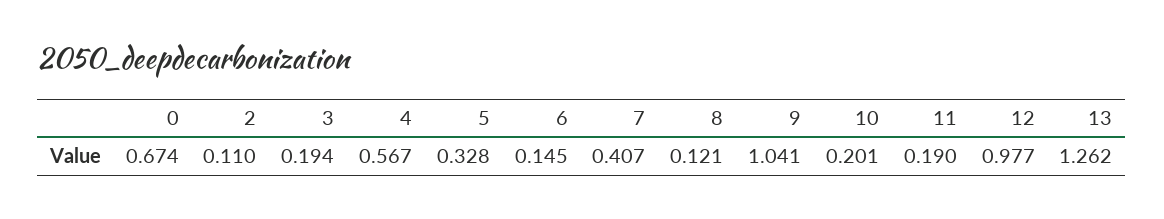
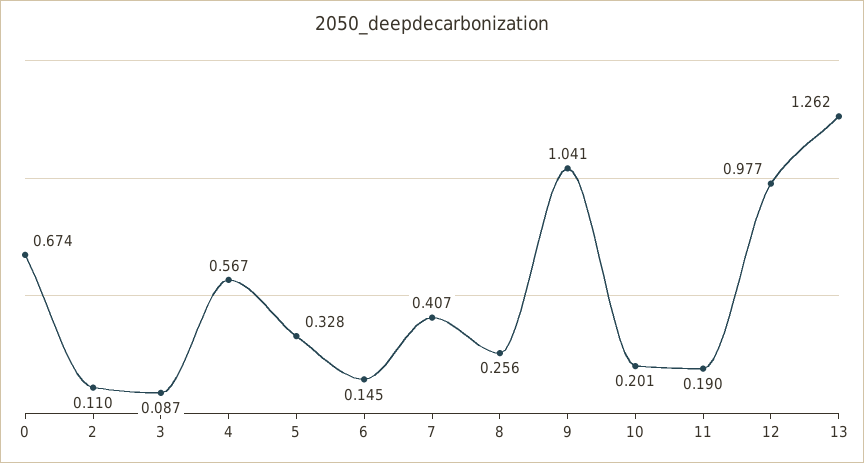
  {
    "0": 0.674,
    "2": 0.11,
-   "3": 0.194,
+   "3": 0.087,
    "4": 0.567,
    "5": 0.328,
    "6": 0.145,
    "7": 0.407,
-   "8": 0.121,
+   "8": 0.256,
    "9": 1.041,
    "10": 0.201,
    "11": 0.19,
    "12": 0.977,
    "13": 1.262
  }

